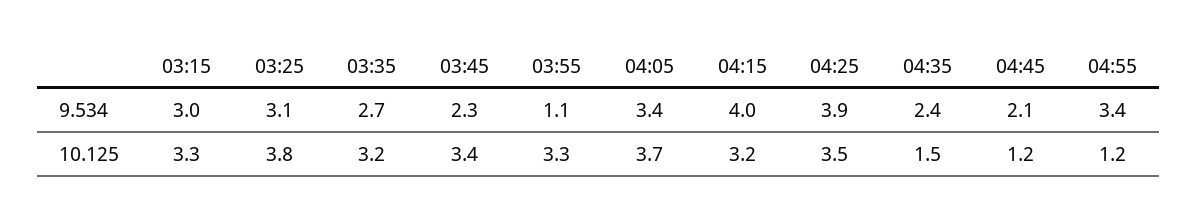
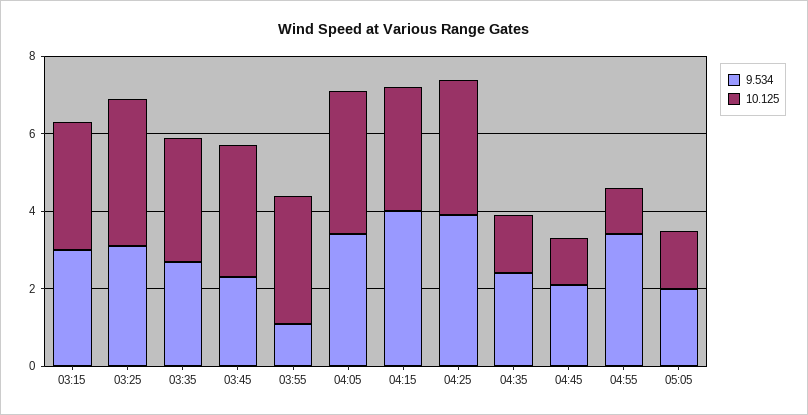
  {
    "9.534": {
      "03:15": 3,
      "03:25": 3.1,
      "03:35": 2.7,
      "03:45": 2.3,
      "03:55": 1.1,
      "04:05": 3.4,
      "04:15": 4,
      "04:25": 3.9,
      "04:35": 2.4,
      "04:45": 2.1,
-     "04:55": 3.4
+     "04:55": 3.4,
+     "05:05": 2
    },
    "10.125": {
      "03:15": 3.3,
      "03:25": 3.8,
      "03:35": 3.2,
      "03:45": 3.4,
      "03:55": 3.3,
      "04:05": 3.7,
      "04:15": 3.2,
      "04:25": 3.5,
      "04:35": 1.5,
      "04:45": 1.2,
-     "04:55": 1.2
+     "04:55": 1.2,
+     "05:05": 1.5
    }
  }

